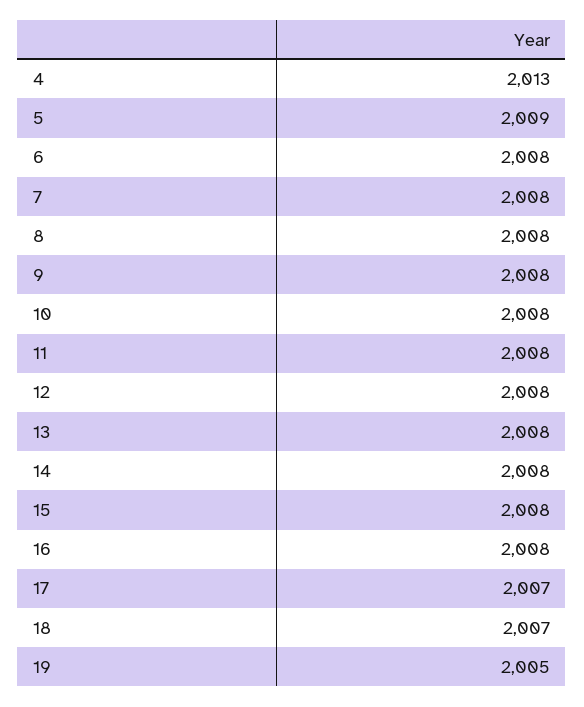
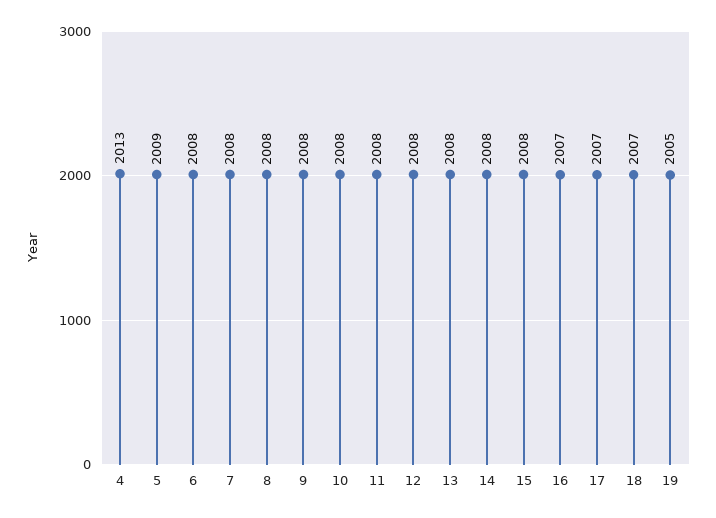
  {
    "4": 2013,
    "5": 2009,
    "6": 2008,
    "7": 2008,
    "8": 2008,
    "9": 2008,
    "10": 2008,
    "11": 2008,
    "12": 2008,
    "13": 2008,
    "14": 2008,
    "15": 2008,
-   "16": 2008,
+   "16": 2007,
    "17": 2007,
    "18": 2007,
    "19": 2005
  }

